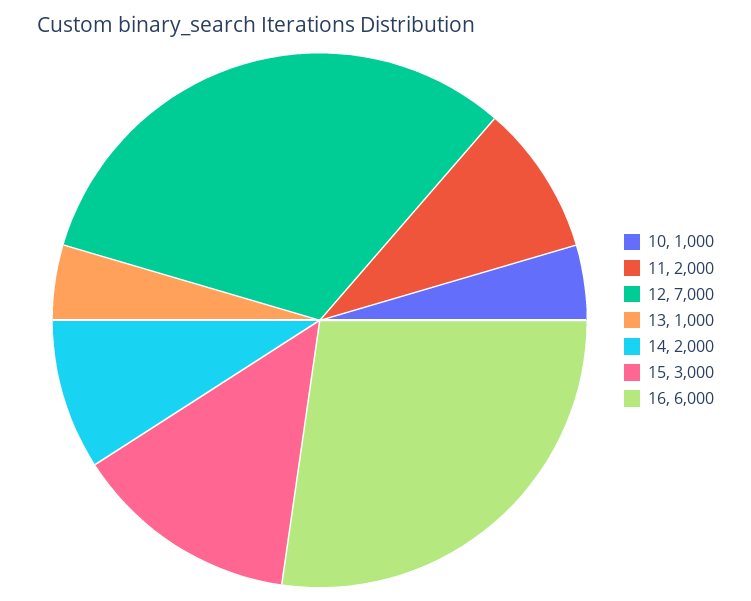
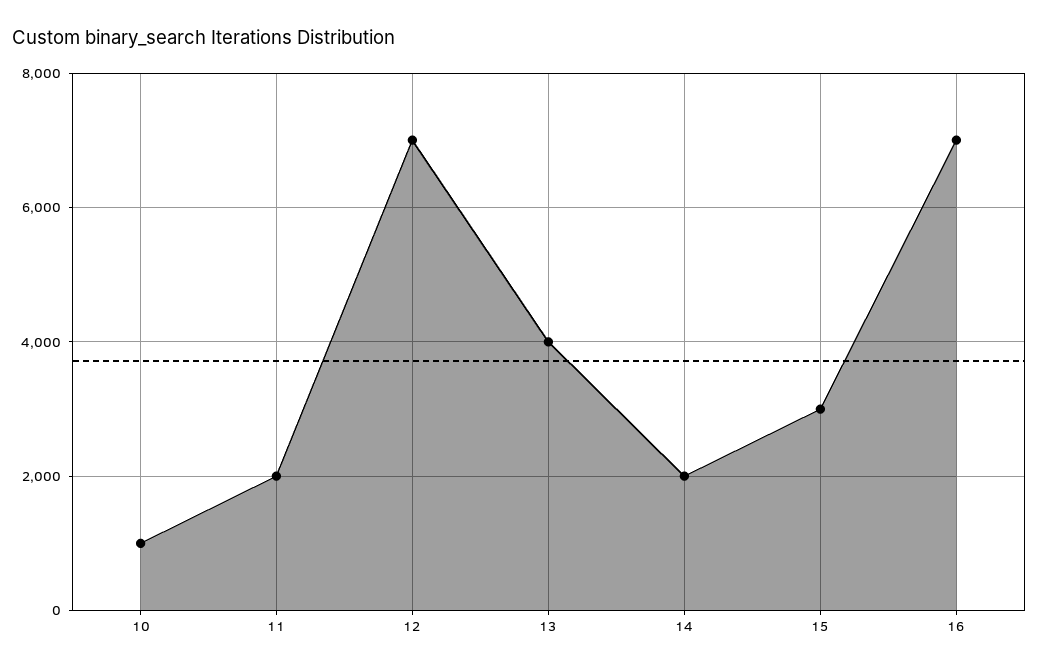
  {
    "10": 1000,
    "11": 2000,
    "12": 7000,
-   "13": 1000,
+   "13": 4000,
    "14": 2000,
    "15": 3000,
-   "16": 6000
+   "16": 7000
  }

